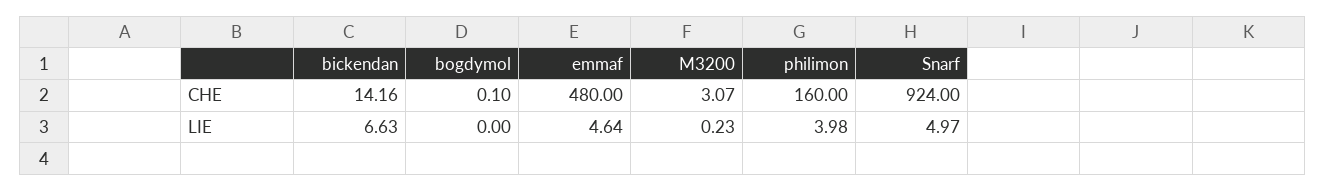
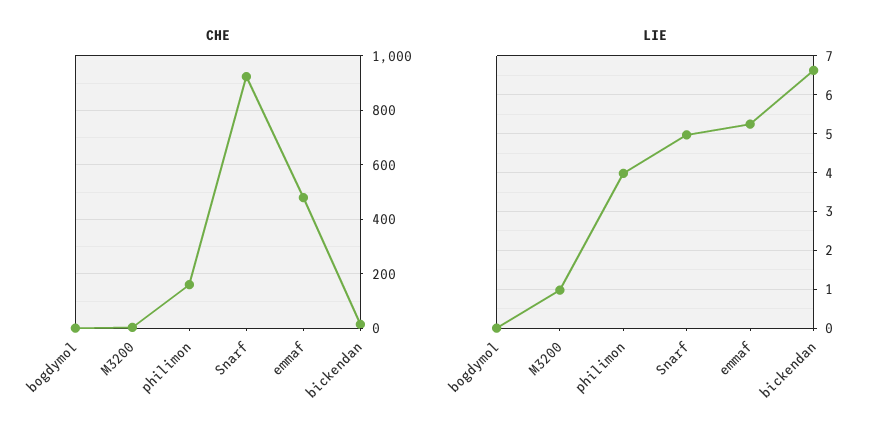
  {
    "CHE": {
      "bickendan": 14.16,
      "bogdymol": 0.1,
      "emmaf": 480,
      "M3200": 3.07,
      "philimon": 160,
      "Snarf": 924
    },
    "LIE": {
      "bickendan": 6.63,
      "bogdymol": 0,
-     "emmaf": 4.64,
+     "emmaf": 5.2,
-     "M3200": 0.23,
+     "M3200": 1,
      "philimon": 3.98,
      "Snarf": 4.97
    }
  }

